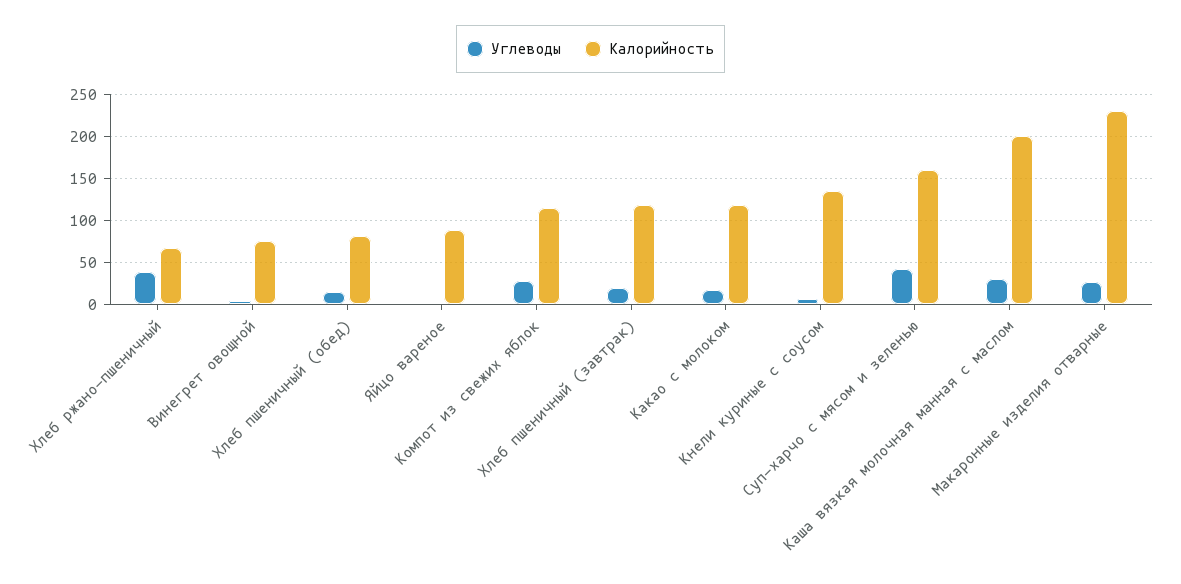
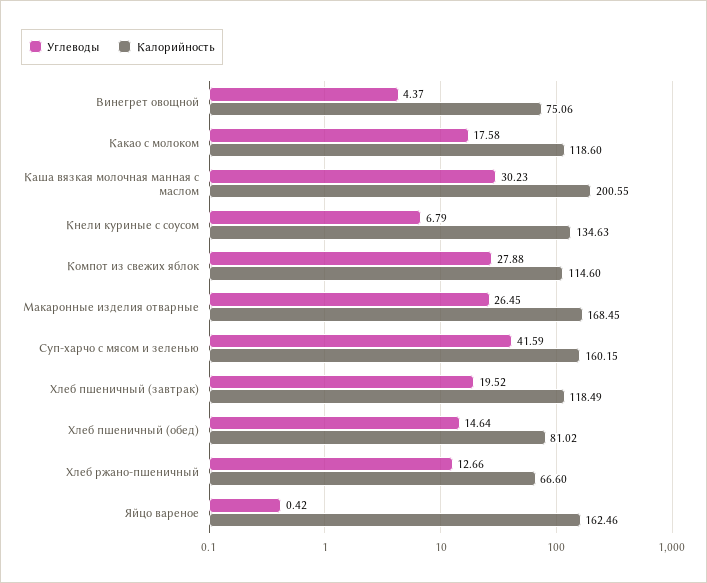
  {
    "Углеводы": {
-     "Хлеб ржано-пшеничный": 40,
+     "Хлеб ржано-пшеничный": 12.66,
      "Винегрет овощной": 4.37,
      "Хлеб пшеничный (обед)": 14.64,
      "Яйцо вареное": 0.42,
      "Компот из свежих яблок": 27.88,
      "Хлеб пшеничный (завтрак)": 19.52,
      "Какао с молоком": 17.58,
      "Кнели куриные с соусом": 6.79,
      "Суп-харчо с мясом и зеленью": 41.59,
      "Каша вязкая молочная манная с маслом": 30.23,
      "Макаронные изделия отварные": 26.45
    },
    "Калорийность": {
      "Хлеб ржано-пшеничный": 66.6,
      "Винегрет овощной": 75.06,
      "Хлеб пшеничный (обед)": 81.02,
-     "Яйцо вареное": 90,
+     "Яйцо вареное": 162.46,
      "Компот из свежих яблок": 114.6,
      "Хлеб пшеничный (завтрак)": 118.49,
      "Какао с молоком": 118.6,
      "Кнели куриные с соусом": 134.63,
      "Суп-харчо с мясом и зеленью": 160.15,
      "Каша вязкая молочная манная с маслом": 200.55,
-     "Макаронные изделия отварные": 230
+     "Макаронные изделия отварные": 168.45
    }
  }

